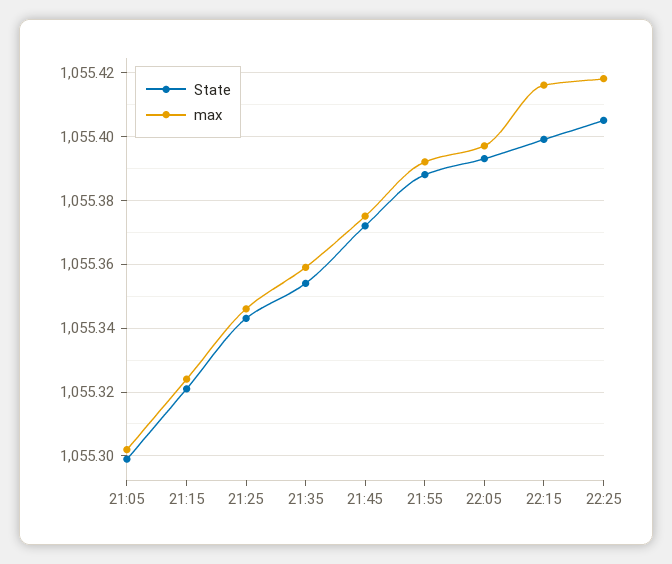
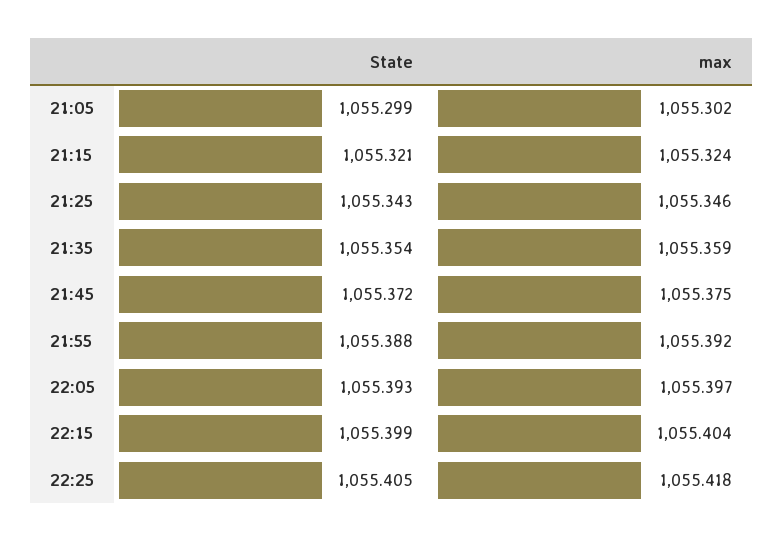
  {
    "State": {
      "21:05": 1055.299,
      "21:15": 1055.321,
      "21:25": 1055.343,
      "21:35": 1055.354,
      "21:45": 1055.372,
      "21:55": 1055.388,
      "22:05": 1055.393,
      "22:15": 1055.399,
      "22:25": 1055.405
    },
    "max": {
      "21:05": 1055.302,
      "21:15": 1055.324,
      "21:25": 1055.346,
      "21:35": 1055.359,
      "21:45": 1055.375,
      "21:55": 1055.392,
      "22:05": 1055.397,
-     "22:15": 1055.415,
+     "22:15": 1055.404,
      "22:25": 1055.418
    }
  }

